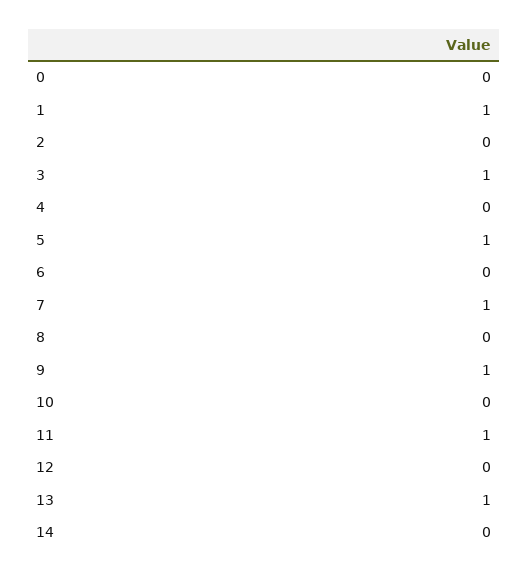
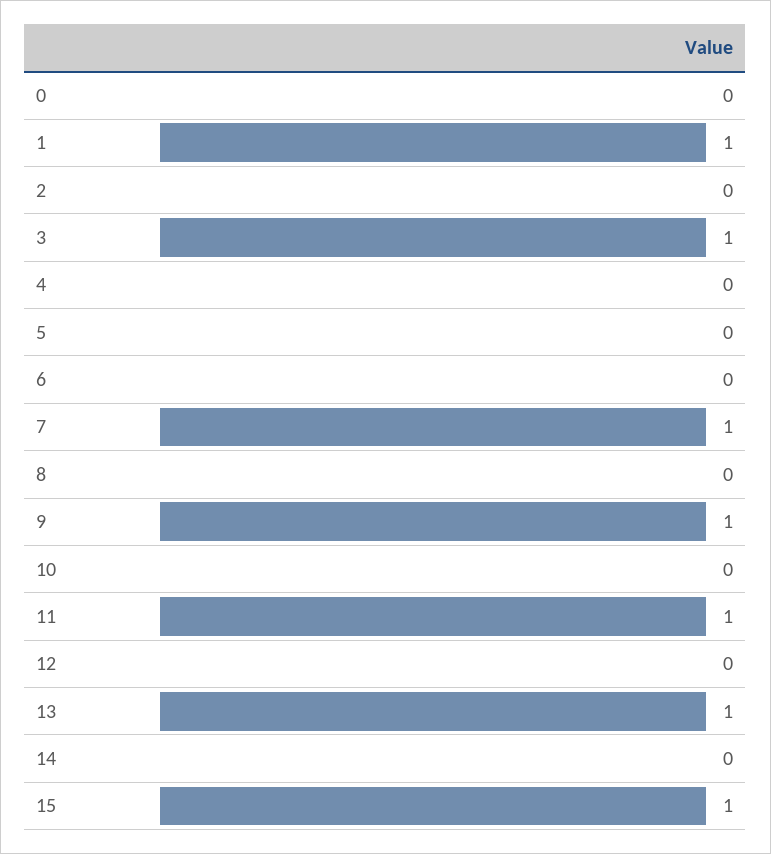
  {
    "0": 0,
    "1": 1,
    "2": 0,
    "3": 1,
    "4": 0,
-   "5": 1,
+   "5": 0,
    "6": 0,
    "7": 1,
    "8": 0,
    "9": 1,
    "10": 0,
    "11": 1,
    "12": 0,
    "13": 1,
-   "14": 0
+   "14": 0,
+   "15": 1
  }

